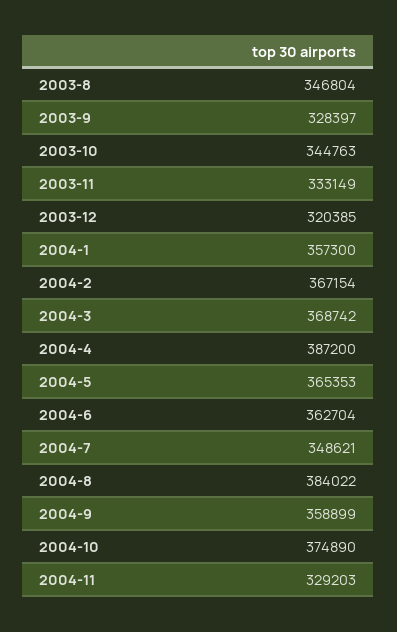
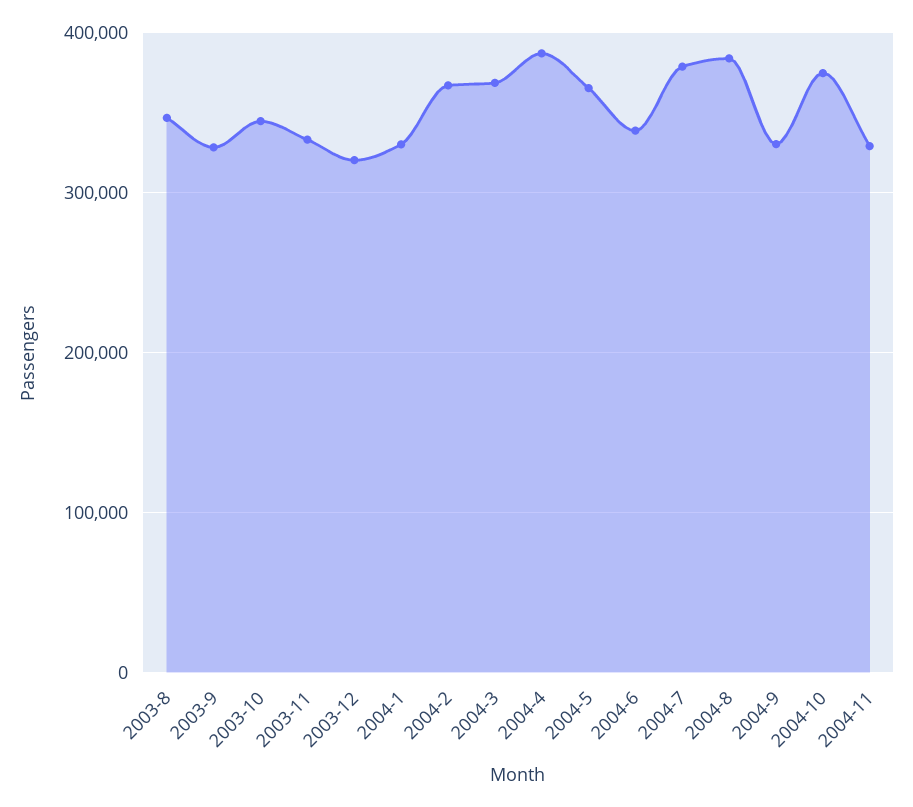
  {
    "2003-8": 346804,
    "2003-9": 328397,
    "2003-10": 344763,
    "2003-11": 333149,
    "2003-12": 320385,
-   "2004-1": 357300,
+   "2004-1": 330000,
    "2004-2": 367154,
    "2004-3": 368742,
    "2004-4": 387200,
    "2004-5": 365353,
-   "2004-6": 362704,
+   "2004-6": 340000,
-   "2004-7": 348621,
+   "2004-7": 380000,
    "2004-8": 384022,
-   "2004-9": 358899,
+   "2004-9": 330000,
    "2004-10": 374890,
    "2004-11": 329203
  }

